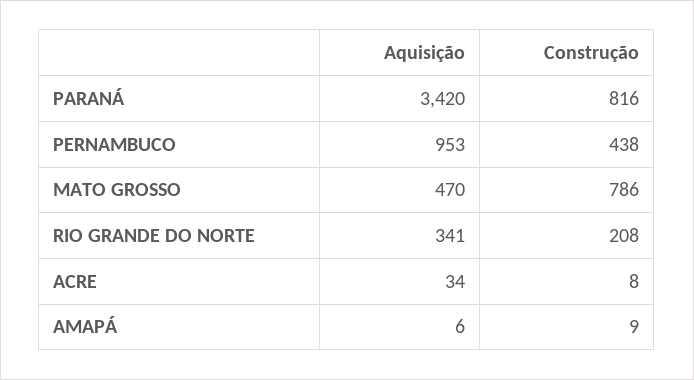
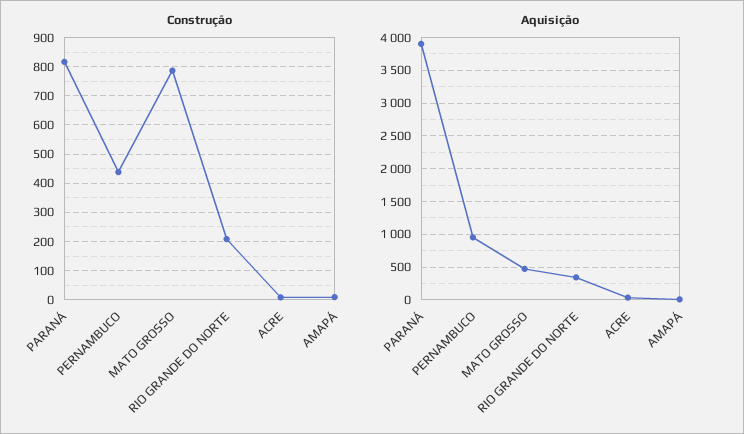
  {
    "Aquisição": {
-     "PARANÁ": 3420,
+     "PARANÁ": 3900,
      "PERNAMBUCO": 953,
      "MATO GROSSO": 470,
      "RIO GRANDE DO NORTE": 341,
      "ACRE": 34,
      "AMAPÁ": 6
    },
    "Construção": {
      "PARANÁ": 816,
      "PERNAMBUCO": 438,
      "MATO GROSSO": 786,
      "RIO GRANDE DO NORTE": 208,
      "ACRE": 8,
      "AMAPÁ": 9
    }
  }

